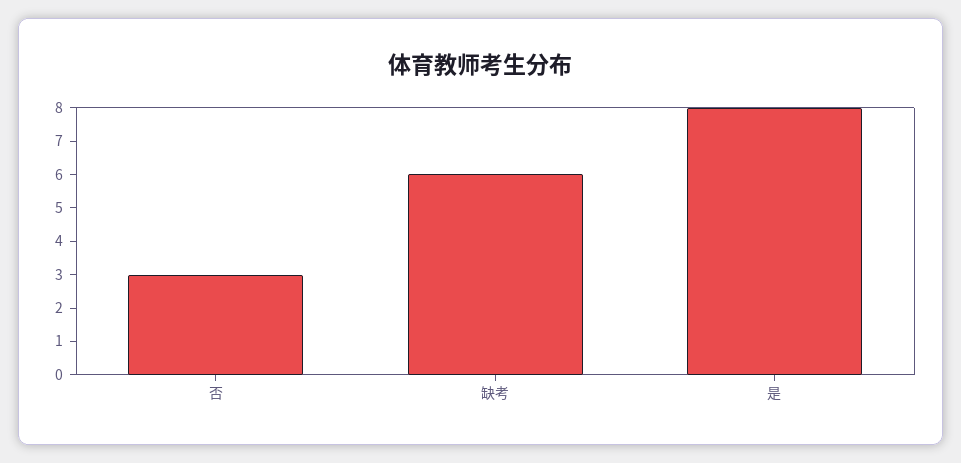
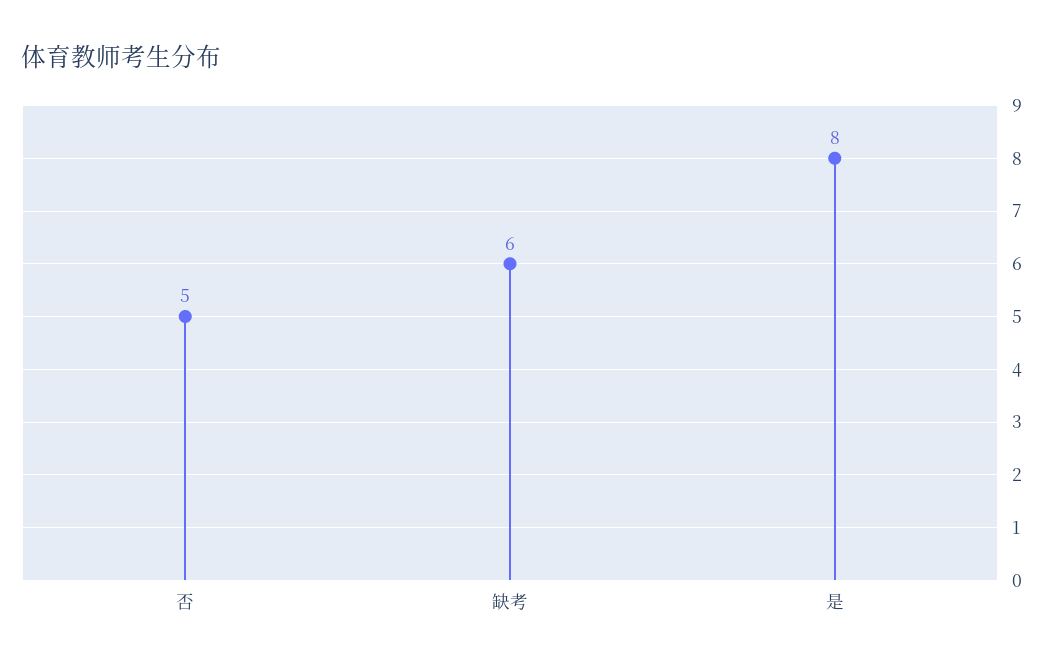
  {
-   "否": 3,
+   "否": 5,
    "缺考": 6,
    "是": 8
  }

